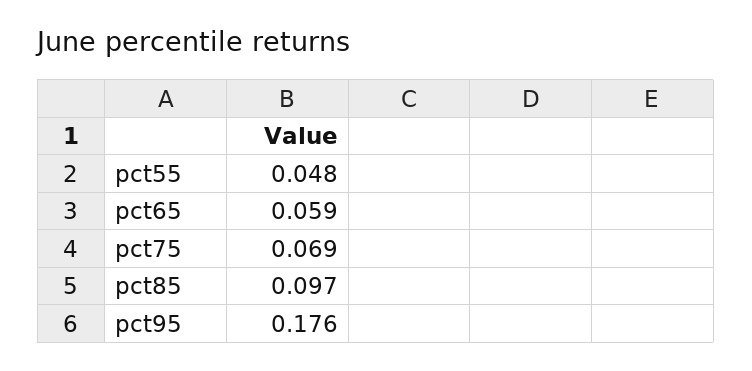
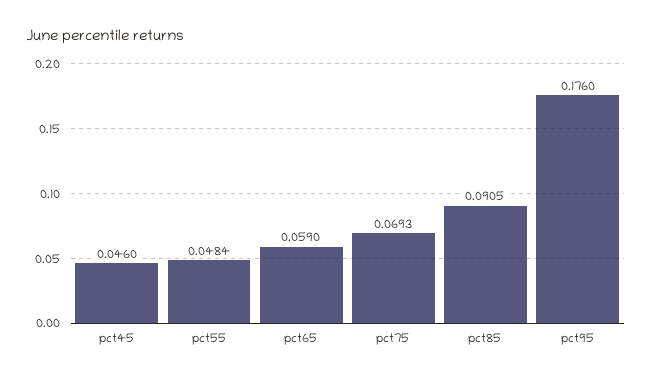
  {
    "pct55": 0.0484,
    "pct65": 0.059,
    "pct75": 0.0693,
-   "pct85": 0.097,
+   "pct85": 0.0905,
-   "pct95": 0.176
+   "pct95": 0.176,
+   "pct45": 0.046
  }

